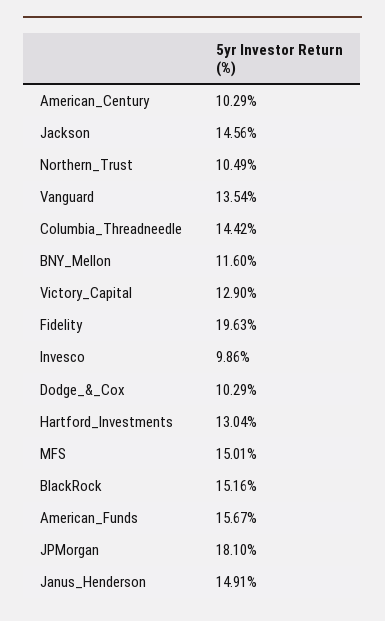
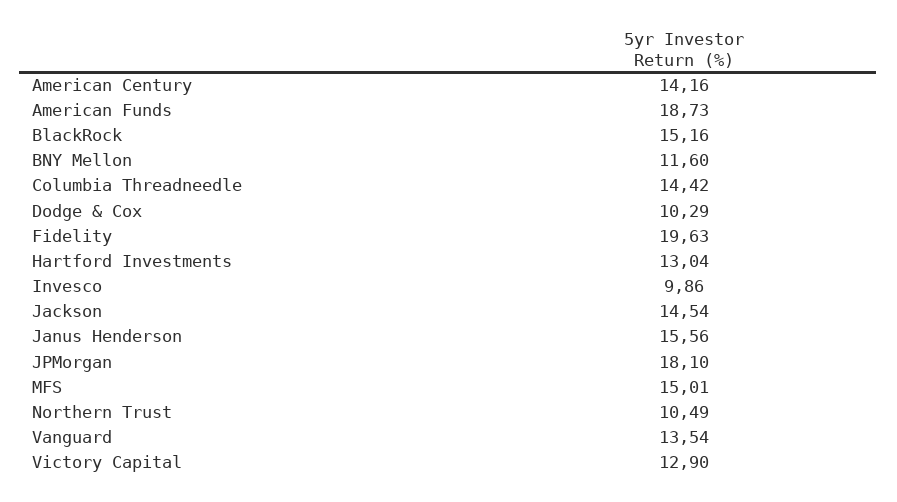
  {
-   "American_Century": 10.29,
+   "American_Century": 14.16,
-   "Jackson": 14.56,
+   "Jackson": 14.54,
    "Northern_Trust": 10.49,
    "Vanguard": 13.54,
    "Columbia_Threadneedle": 14.42,
    "BNY_Mellon": 11.6,
    "Victory_Capital": 12.9,
    "Fidelity": 19.63,
    "Invesco": 9.86,
    "Dodge_&_Cox": 10.29,
    "Hartford_Investments": 13.04,
    "MFS": 15.01,
    "BlackRock": 15.16,
-   "American_Funds": 15.67,
+   "American_Funds": 18.73,
    "JPMorgan": 18.1,
-   "Janus_Henderson": 14.91
+   "Janus_Henderson": 15.56
  }

